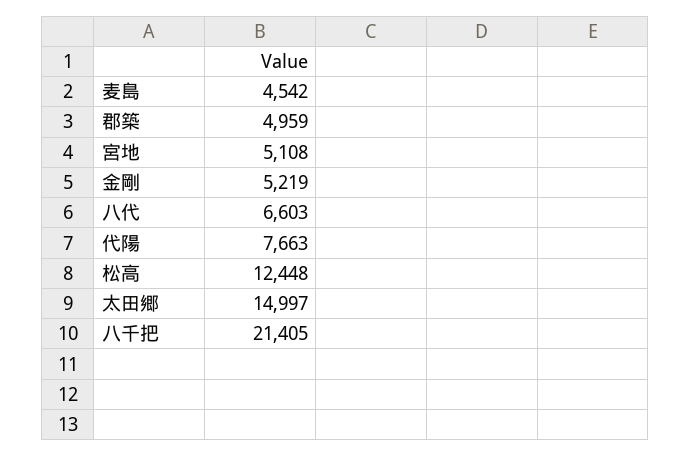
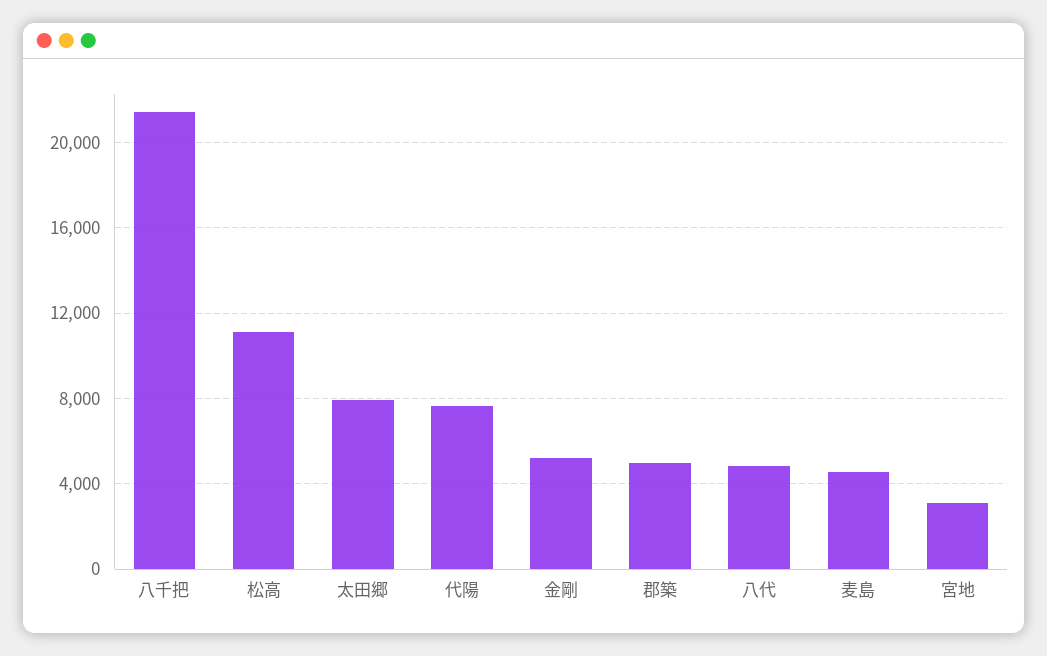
  {
    "麦島": 4542,
    "郡築": 4959,
-   "宮地": 5108,
+   "宮地": 3000,
    "金剛": 5219,
-   "八代": 6603,
+   "八代": 5000,
    "代陽": 7663,
-   "松高": 12448,
+   "松高": 11000,
-   "太田郷": 14997,
+   "太田郷": 8000,
    "八千把": 21405
  }

